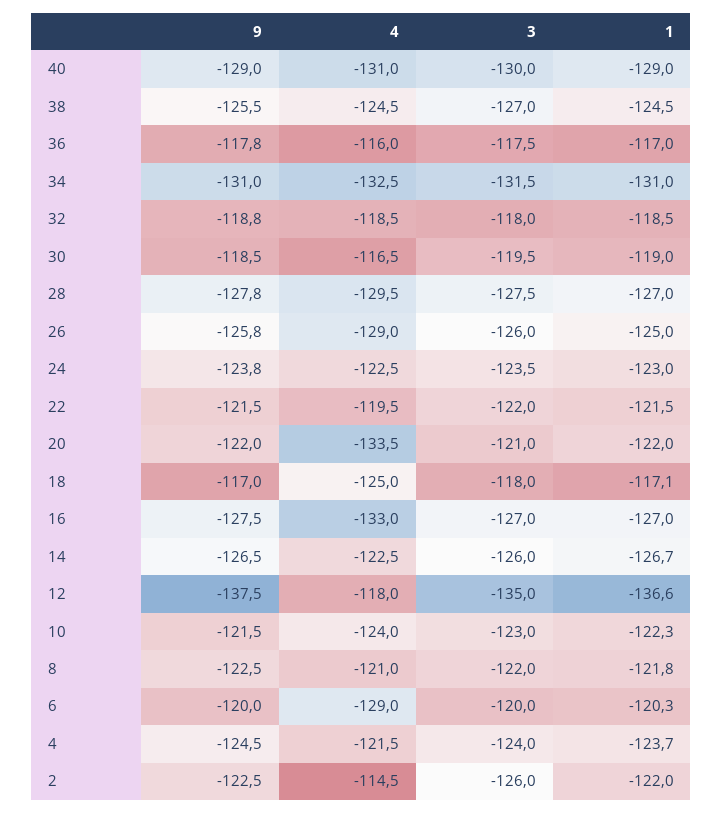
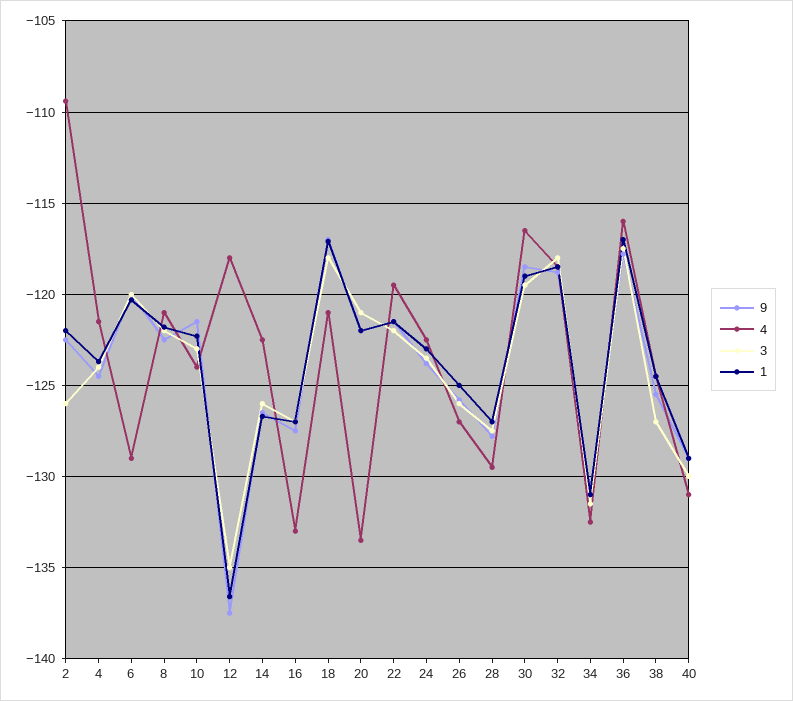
  {
    "9": {
      "40": -129,
      "38": -125.5,
      "36": -117.8,
      "34": -131,
      "32": -118.8,
      "30": -118.5,
      "28": -127.8,
      "26": -125.8,
      "24": -123.8,
      "22": -121.5,
      "20": -122,
      "18": -117,
      "16": -127.5,
      "14": -126.5,
      "12": -137.5,
      "10": -121.5,
      "8": -122.5,
      "6": -120,
      "4": -124.5,
      "2": -122.5
    },
    "4": {
      "40": -131,
      "38": -124.5,
      "36": -116,
      "34": -132.5,
      "32": -118.5,
      "30": -116.5,
      "28": -129.5,
-     "26": -129,
+     "26": -127,
      "24": -122.5,
      "22": -119.5,
      "20": -133.5,
-     "18": -125,
+     "18": -121,
      "16": -133,
      "14": -122.5,
      "12": -118,
      "10": -124,
      "8": -121,
      "6": -129,
      "4": -121.5,
-     "2": -114.5
+     "2": -109.5
    },
    "3": {
      "40": -130,
      "38": -127,
      "36": -117.5,
      "34": -131.5,
      "32": -118,
      "30": -119.5,
      "28": -127.5,
      "26": -126,
      "24": -123.5,
      "22": -122,
      "20": -121,
      "18": -118,
      "16": -127,
      "14": -126,
      "12": -135,
      "10": -123,
      "8": -122,
      "6": -120,
      "4": -124,
      "2": -126
    },
    "1": {
      "40": -129,
      "38": -124.5,
      "36": -117,
      "34": -131,
      "32": -118.5,
      "30": -119,
      "28": -127,
      "26": -125,
      "24": -123,
      "22": -121.5,
      "20": -122,
      "18": -117.1,
      "16": -127,
      "14": -126.7,
      "12": -136.6,
      "10": -122.3,
      "8": -121.8,
      "6": -120.3,
      "4": -123.7,
      "2": -122
    }
  }

